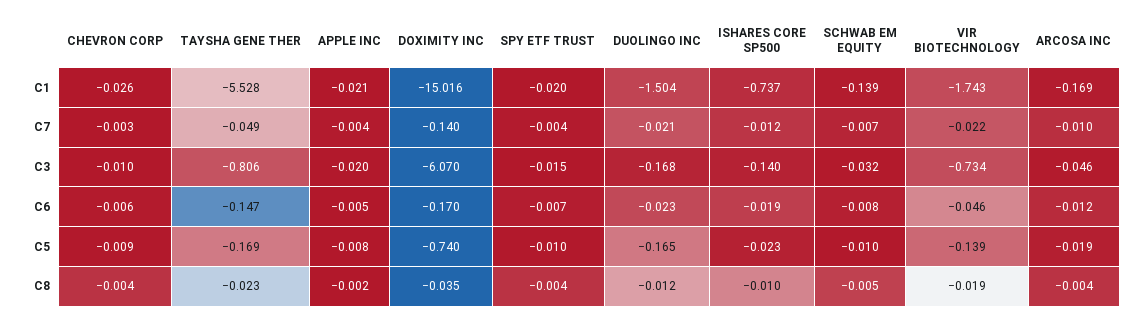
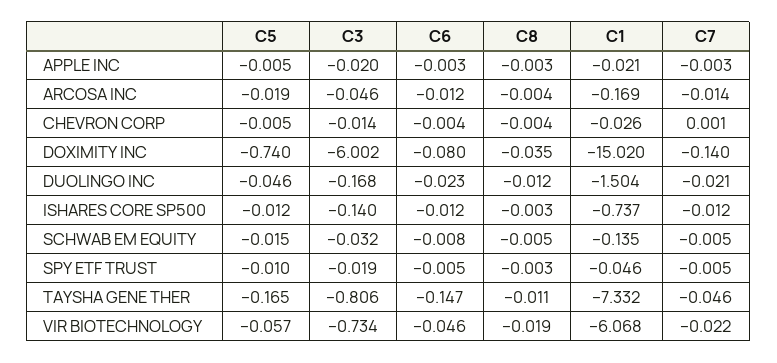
  {
    "CHEVRON CORP": {
      "C1": -0.026,
-     "C7": -0.003,
+     "C7": 0.001,
-     "C3": -0.01,
+     "C3": -0.014,
-     "C6": -0.006,
+     "C6": -0.004,
-     "C5": -0.009,
+     "C5": -0.005,
      "C8": -0.004
    },
    "TAYSHA GENE THER": {
-     "C1": -5.528,
+     "C1": -7.332,
-     "C7": -0.049,
+     "C7": -0.046,
      "C3": -0.806,
      "C6": -0.147,
-     "C5": -0.169,
+     "C5": -0.165,
-     "C8": -0.023
+     "C8": -0.011
    },
    "APPLE INC": {
      "C1": -0.021,
-     "C7": -0.004,
+     "C7": -0.003,
      "C3": -0.02,
-     "C6": -0.005,
+     "C6": -0.003,
-     "C5": -0.008,
+     "C5": -0.005,
-     "C8": -0.002
+     "C8": -0.003
    },
    "DOXIMITY INC": {
-     "C1": -15.016,
+     "C1": -15.02,
      "C7": -0.14,
-     "C3": -6.07,
+     "C3": -6.002,
-     "C6": -0.17,
+     "C6": -0.08,
      "C5": -0.74,
      "C8": -0.035
    },
    "SPY ETF TRUST": {
-     "C1": -0.02,
+     "C1": -0.046,
-     "C7": -0.004,
+     "C7": -0.005,
-     "C3": -0.015,
+     "C3": -0.019,
-     "C6": -0.007,
+     "C6": -0.005,
      "C5": -0.01,
-     "C8": -0.004
+     "C8": -0.003
    },
    "DUOLINGO INC": {
      "C1": -1.504,
      "C7": -0.021,
      "C3": -0.168,
      "C6": -0.023,
-     "C5": -0.165,
+     "C5": -0.046,
      "C8": -0.012
    },
    "ISHARES CORE SP500": {
      "C1": -0.737,
      "C7": -0.012,
      "C3": -0.14,
-     "C6": -0.019,
+     "C6": -0.012,
-     "C5": -0.023,
+     "C5": -0.012,
-     "C8": -0.01
+     "C8": -0.003
    },
    "SCHWAB EM EQUITY": {
-     "C1": -0.139,
+     "C1": -0.135,
-     "C7": -0.007,
+     "C7": -0.005,
      "C3": -0.032,
      "C6": -0.008,
-     "C5": -0.01,
+     "C5": -0.015,
      "C8": -0.005
    },
    "VIR BIOTECHNOLOGY": {
-     "C1": -1.743,
+     "C1": -6.068,
      "C7": -0.022,
      "C3": -0.734,
      "C6": -0.046,
-     "C5": -0.139,
+     "C5": -0.057,
      "C8": -0.019
    },
    "ARCOSA INC": {
      "C1": -0.169,
-     "C7": -0.01,
+     "C7": -0.014,
      "C3": -0.046,
      "C6": -0.012,
      "C5": -0.019,
      "C8": -0.004
    }
  }

